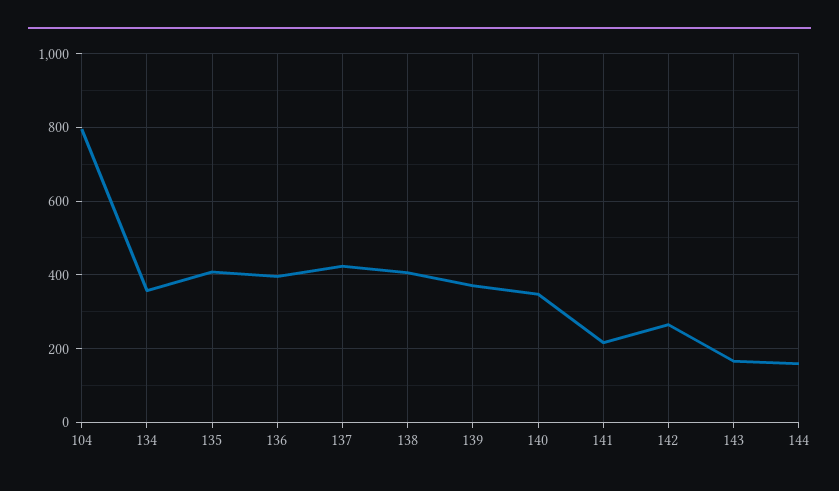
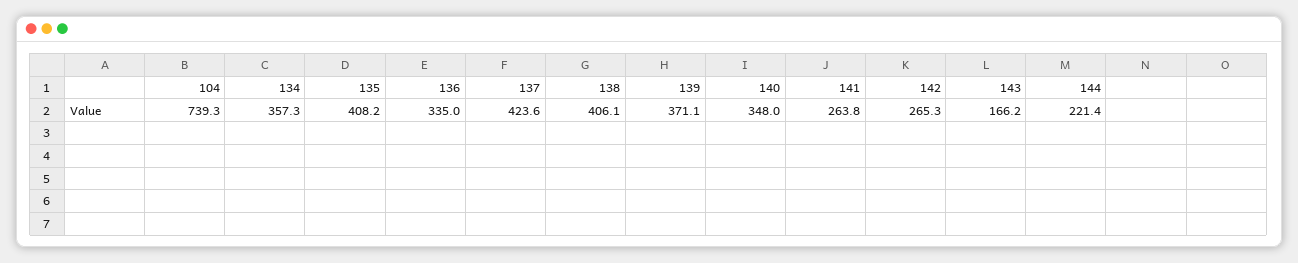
  {
-   "104": 800,
+   "104": 739.3,
    "134": 357.3,
    "135": 408.2,
-   "136": 400,
+   "136": 335,
    "137": 423.6,
    "138": 406.1,
    "139": 371.1,
    "140": 348,
-   "141": 220,
+   "141": 263.8,
    "142": 265.3,
    "143": 166.2,
-   "144": 160
+   "144": 221.4
  }

